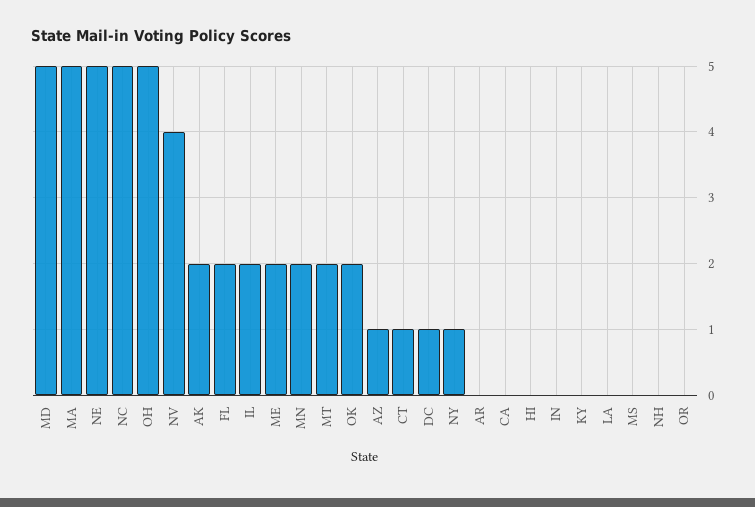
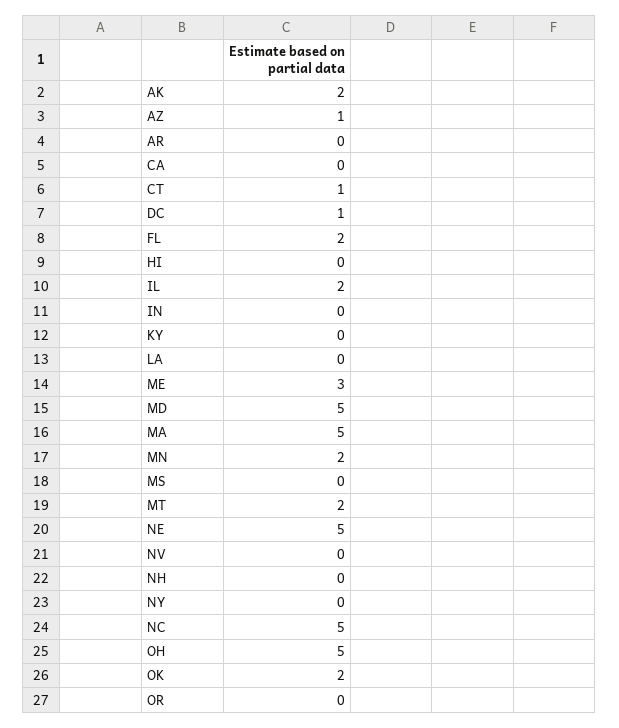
  {
    "MD": 5,
    "MA": 5,
    "NE": 5,
    "NC": 5,
    "OH": 5,
-   "NV": 4,
+   "NV": 0,
    "AK": 2,
    "FL": 2,
    "IL": 2,
-   "ME": 2,
+   "ME": 3,
    "MN": 2,
    "MT": 2,
    "OK": 2,
    "AZ": 1,
    "CT": 1,
    "DC": 1,
-   "NY": 1,
+   "NY": 0,
    "AR": 0,
    "CA": 0,
    "HI": 0,
    "IN": 0,
    "KY": 0,
    "LA": 0,
    "MS": 0,
    "NH": 0,
    "OR": 0
  }

